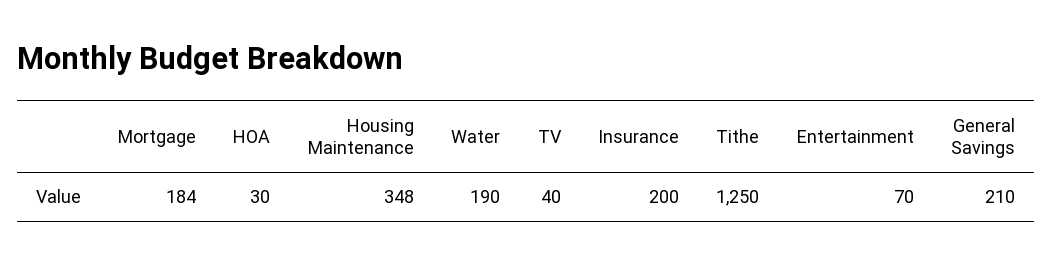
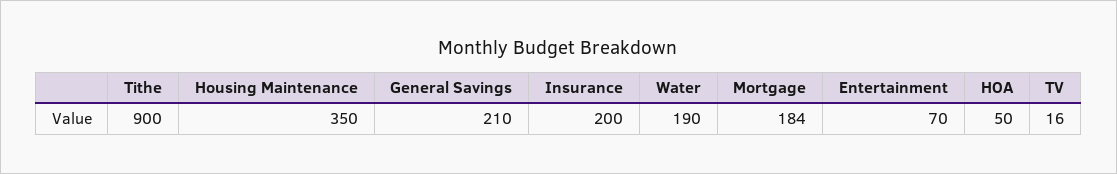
  {
    "Mortgage": 184,
-   "HOA": 30,
+   "HOA": 50,
-   "Housing Maintenance": 348,
+   "Housing Maintenance": 350,
    "Water": 190,
-   "TV": 40,
+   "TV": 16,
    "Insurance": 200,
-   "Tithe": 1250,
+   "Tithe": 900,
    "Entertainment": 70,
    "General Savings": 210
  }

